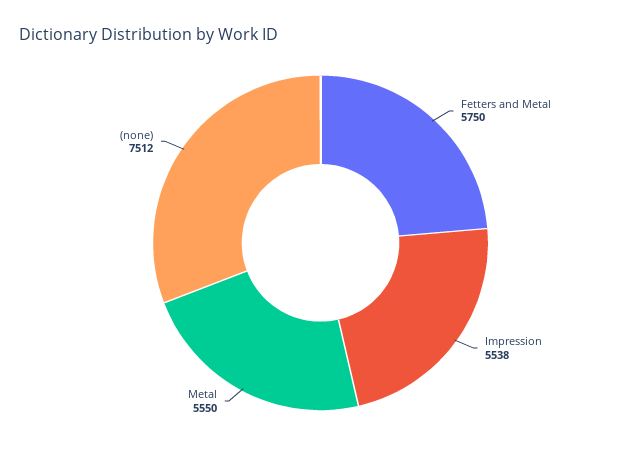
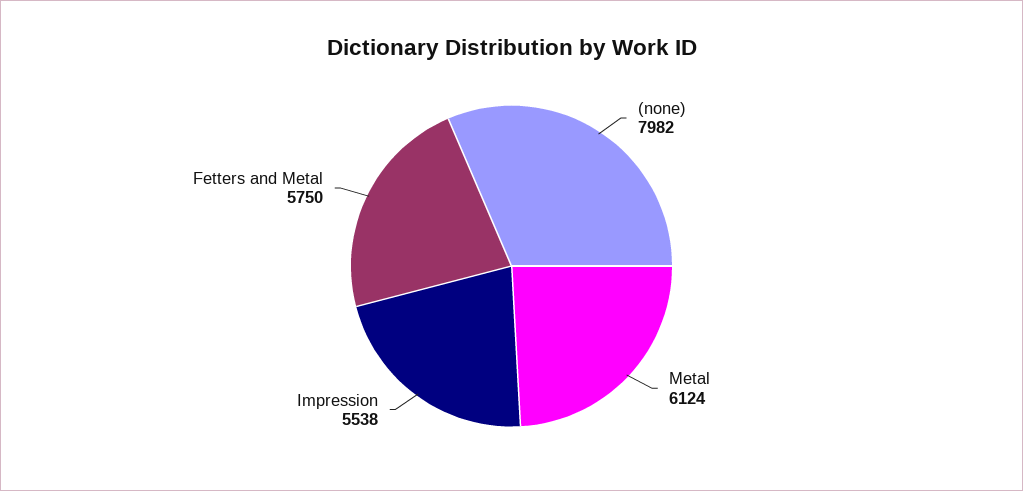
  {
    "Fetters and Metal": 5750,
    "Impression": 5538,
-   "Metal": 5550,
+   "Metal": 6124,
-   "(none)": 7512
+   "(none)": 7982
  }

